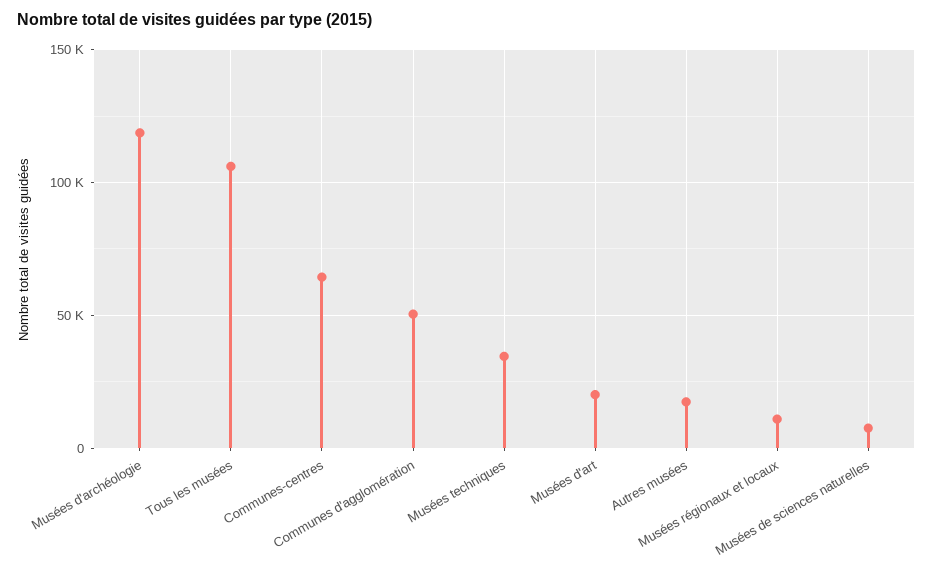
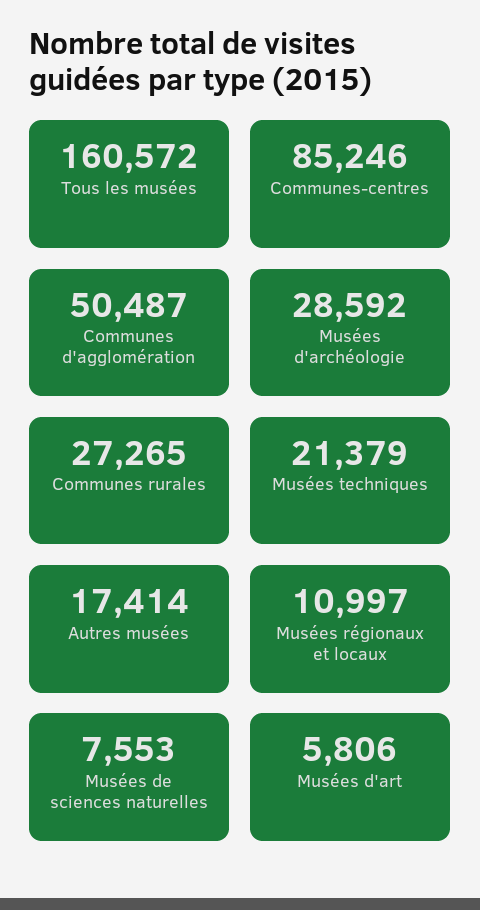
  {
-   "Musées d'archéologie": 120000,
+   "Musées d'archéologie": 28592,
-   "Tous les musées": 105000,
+   "Tous les musées": 160572,
-   "Communes-centres": 65000,
+   "Communes-centres": 85246,
    "Communes d'agglomération": 50487,
-   "Musées techniques": 35000,
+   "Musées techniques": 21379,
-   "Musées d'art": 20000,
+   "Musées d'art": 5806,
    "Autres musées": 17414,
    "Musées régionaux et locaux": 10997,
-   "Musées de sciences naturelles": 7553
+   "Musées de sciences naturelles": 7553,
+   "Communes rurales": 27265
  }

